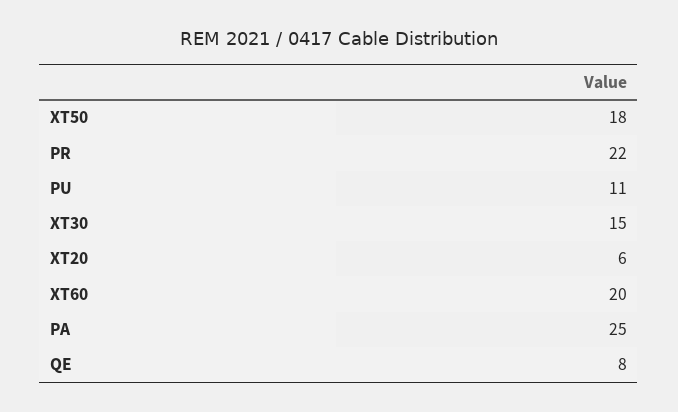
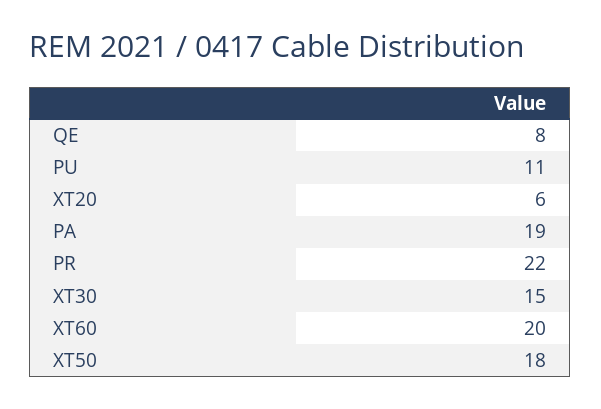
  {
    "XT50": 18,
    "PR": 22,
    "PU": 11,
    "XT30": 15,
    "XT20": 6,
    "XT60": 20,
-   "PA": 25,
+   "PA": 19,
    "QE": 8
  }

